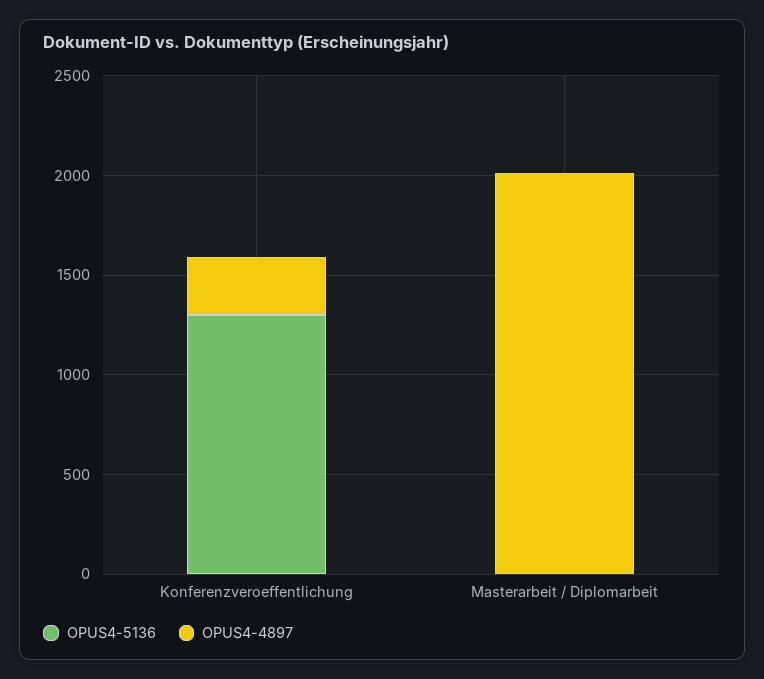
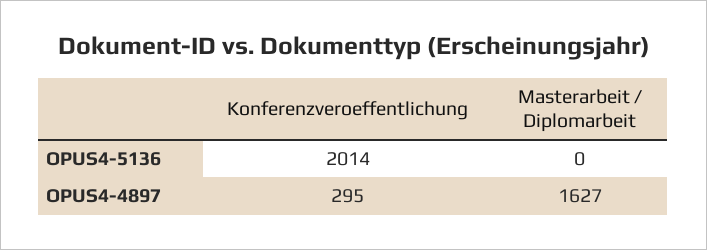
  {
    "OPUS4-5136": {
-     "Konferenzveroeffentlichung": 1300,
+     "Konferenzveroeffentlichung": 2014,
      "Masterarbeit / Diplomarbeit": 0
    },
    "OPUS4-4897": {
      "Konferenzveroeffentlichung": 295,
-     "Masterarbeit / Diplomarbeit": 2000
+     "Masterarbeit / Diplomarbeit": 1627
    }
  }

